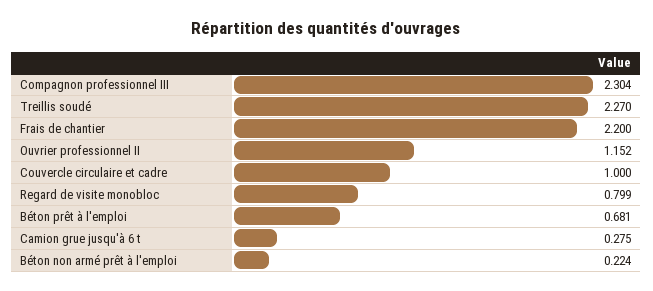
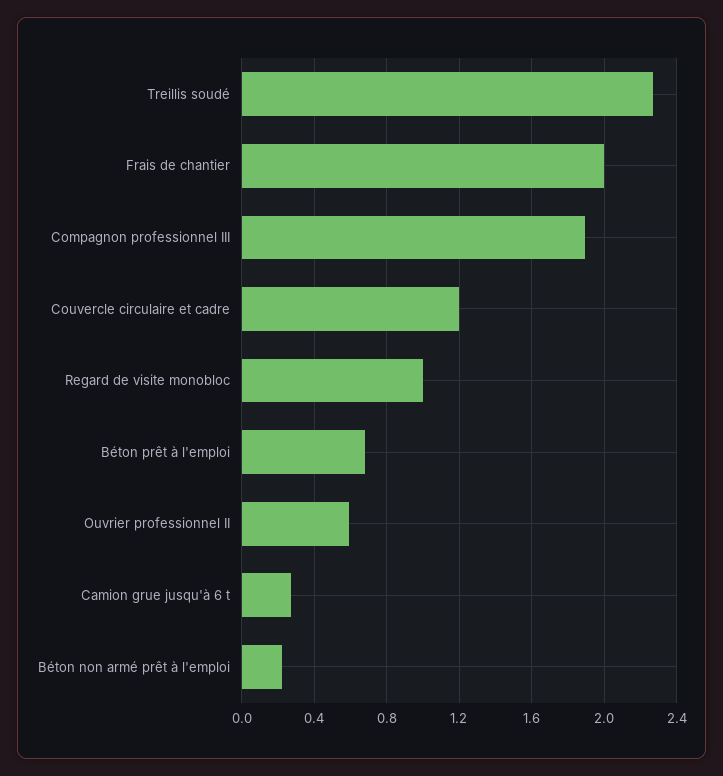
  {
-   "Compagnon professionnel III": 2.304,
+   "Compagnon professionnel III": 1.9,
    "Treillis soudé": 2.27,
-   "Frais de chantier": 2.2,
+   "Frais de chantier": 2,
-   "Ouvrier professionnel II": 1.152,
+   "Ouvrier professionnel II": 0.6,
-   "Couvercle circulaire et cadre": 1,
+   "Couvercle circulaire et cadre": 1.2,
-   "Regard de visite monobloc": 0.799,
+   "Regard de visite monobloc": 1,
    "Béton prêt à l'emploi": 0.681,
    "Camion grue jusqu'à 6 t": 0.275,
    "Béton non armé prêt à l'emploi": 0.224
  }

